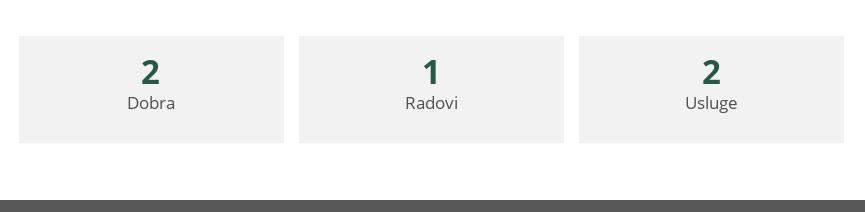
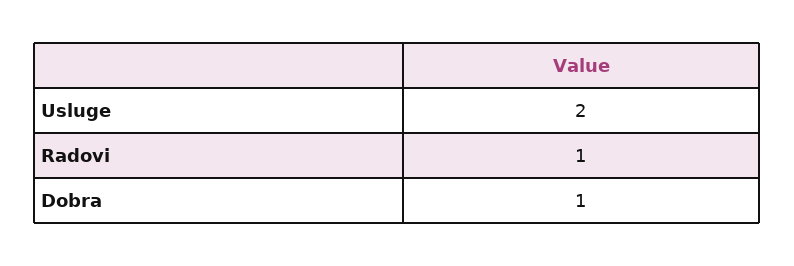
  {
-   "Dobra": 2,
+   "Dobra": 1,
    "Radovi": 1,
    "Usluge": 2
  }

